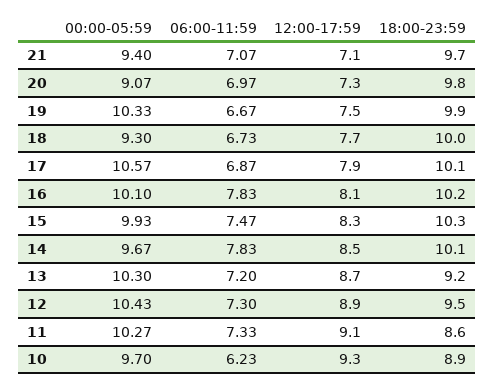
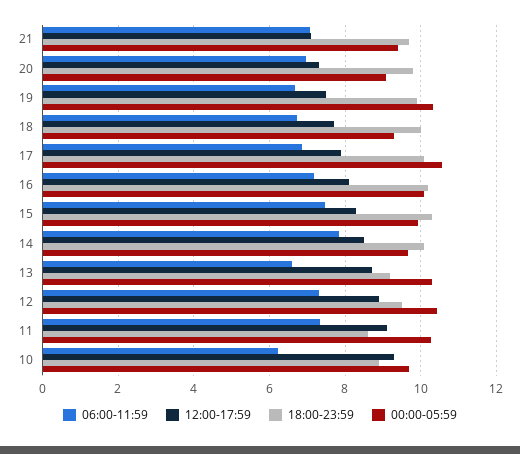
  {
    "00:00-05:59": {
      "21": 9.4,
      "20": 9.07,
      "19": 10.33,
      "18": 9.3,
      "17": 10.57,
      "16": 10.1,
      "15": 9.93,
      "14": 9.67,
      "13": 10.3,
      "12": 10.43,
      "11": 10.27,
      "10": 9.7
    },
    "06:00-11:59": {
      "21": 7.07,
      "20": 6.97,
      "19": 6.67,
      "18": 6.73,
      "17": 6.87,
-     "16": 7.83,
+     "16": 7.2,
      "15": 7.47,
      "14": 7.83,
-     "13": 7.2,
+     "13": 6.6,
      "12": 7.3,
      "11": 7.33,
      "10": 6.23
    },
    "12:00-17:59": {
      "21": 7.1,
      "20": 7.3,
      "19": 7.5,
      "18": 7.7,
      "17": 7.9,
      "16": 8.1,
      "15": 8.3,
      "14": 8.5,
      "13": 8.7,
      "12": 8.9,
      "11": 9.1,
      "10": 9.3
    },
    "18:00-23:59": {
      "21": 9.7,
      "20": 9.8,
      "19": 9.9,
      "18": 10,
      "17": 10.1,
      "16": 10.2,
      "15": 10.3,
      "14": 10.1,
      "13": 9.2,
      "12": 9.5,
      "11": 8.6,
      "10": 8.9
    }
  }

